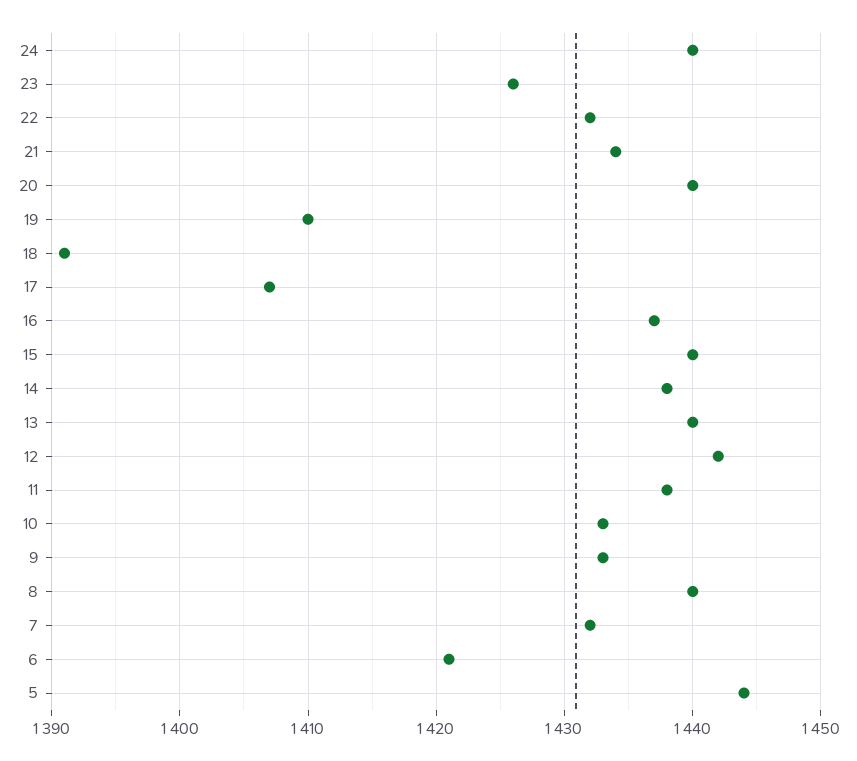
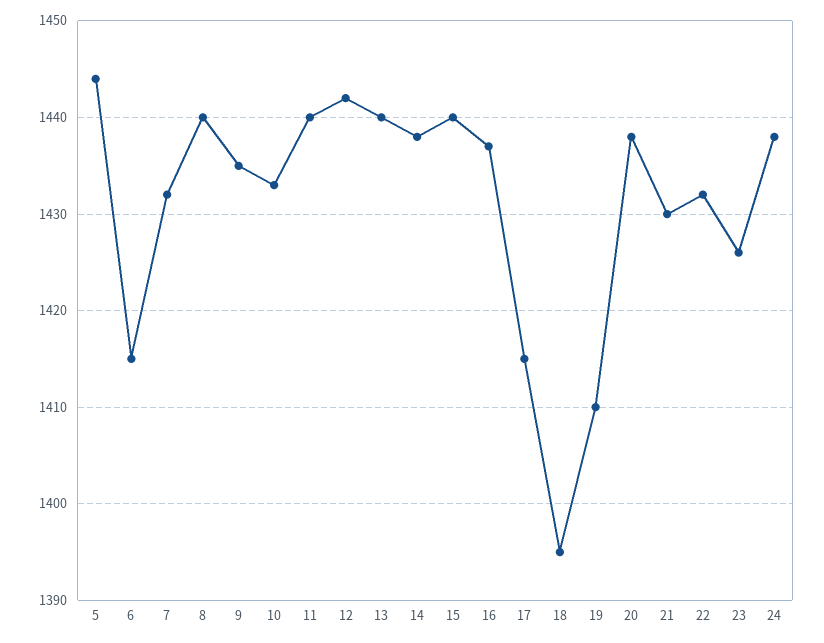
  {
-   "24": 1440,
+   "24": 1438,
    "23": 1426,
    "22": 1432,
-   "21": 1434,
+   "21": 1430,
-   "20": 1440,
+   "20": 1438,
    "19": 1410,
-   "18": 1391,
+   "18": 1395,
-   "17": 1407,
+   "17": 1415,
    "16": 1437,
    "15": 1440,
    "14": 1438,
    "13": 1440,
    "12": 1442,
-   "11": 1438,
+   "11": 1440,
    "10": 1433,
-   "9": 1433,
+   "9": 1435,
    "8": 1440,
    "7": 1432,
-   "6": 1421,
+   "6": 1415,
    "5": 1444
  }

